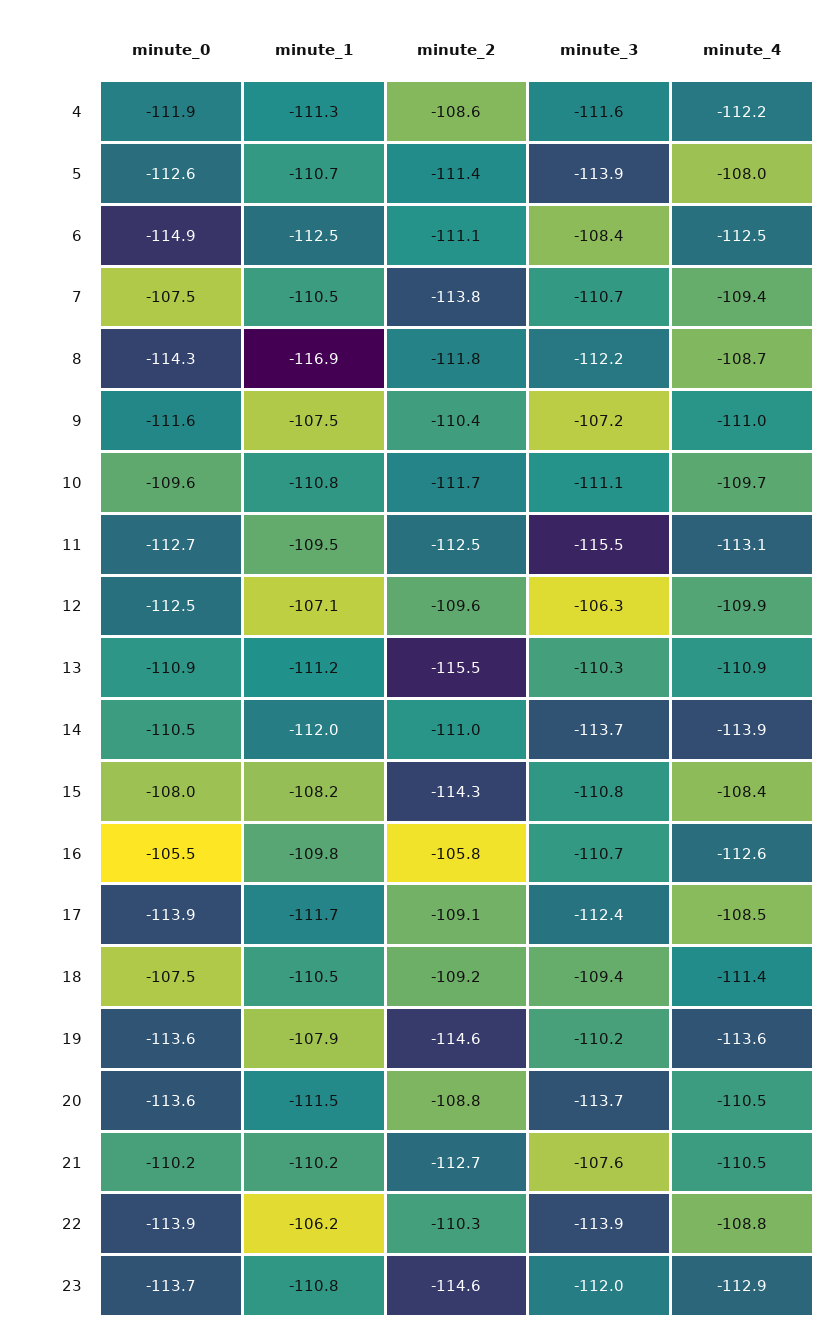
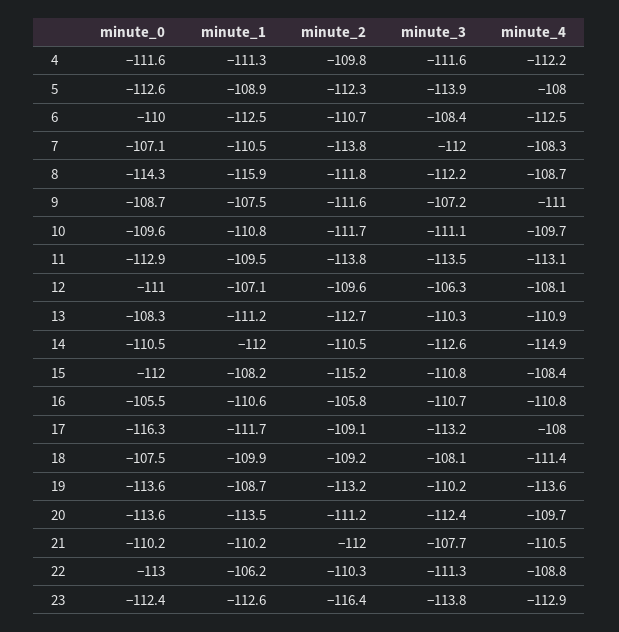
  {
    "minute_0": {
-     "4": -111.9,
+     "4": -111.6,
      "5": -112.6,
-     "6": -114.9,
+     "6": -110,
-     "7": -107.5,
+     "7": -107.1,
      "8": -114.3,
-     "9": -111.6,
+     "9": -108.7,
      "10": -109.6,
-     "11": -112.7,
+     "11": -112.9,
-     "12": -112.5,
+     "12": -111,
-     "13": -110.9,
+     "13": -108.3,
      "14": -110.5,
-     "15": -108,
+     "15": -112,
      "16": -105.5,
-     "17": -113.9,
+     "17": -116.3,
      "18": -107.5,
      "19": -113.6,
      "20": -113.6,
      "21": -110.2,
-     "22": -113.9,
+     "22": -113,
-     "23": -113.7
+     "23": -112.4
    },
    "minute_1": {
      "4": -111.3,
-     "5": -110.7,
+     "5": -108.9,
      "6": -112.5,
      "7": -110.5,
-     "8": -116.9,
+     "8": -115.9,
      "9": -107.5,
      "10": -110.8,
      "11": -109.5,
      "12": -107.1,
      "13": -111.2,
      "14": -112,
      "15": -108.2,
-     "16": -109.8,
+     "16": -110.6,
      "17": -111.7,
-     "18": -110.5,
+     "18": -109.9,
-     "19": -107.9,
+     "19": -108.7,
-     "20": -111.5,
+     "20": -113.5,
      "21": -110.2,
      "22": -106.2,
-     "23": -110.8
+     "23": -112.6
    },
    "minute_2": {
-     "4": -108.6,
+     "4": -109.8,
-     "5": -111.4,
+     "5": -112.3,
-     "6": -111.1,
+     "6": -110.7,
      "7": -113.8,
      "8": -111.8,
-     "9": -110.4,
+     "9": -111.6,
      "10": -111.7,
-     "11": -112.5,
+     "11": -113.8,
      "12": -109.6,
-     "13": -115.5,
+     "13": -112.7,
-     "14": -111,
+     "14": -110.5,
-     "15": -114.3,
+     "15": -115.2,
      "16": -105.8,
      "17": -109.1,
      "18": -109.2,
-     "19": -114.6,
+     "19": -113.2,
-     "20": -108.8,
+     "20": -111.2,
-     "21": -112.7,
+     "21": -112,
      "22": -110.3,
-     "23": -114.6
+     "23": -116.4
    },
    "minute_3": {
      "4": -111.6,
      "5": -113.9,
      "6": -108.4,
-     "7": -110.7,
+     "7": -112,
      "8": -112.2,
      "9": -107.2,
      "10": -111.1,
-     "11": -115.5,
+     "11": -113.5,
      "12": -106.3,
      "13": -110.3,
-     "14": -113.7,
+     "14": -112.6,
      "15": -110.8,
      "16": -110.7,
-     "17": -112.4,
+     "17": -113.2,
-     "18": -109.4,
+     "18": -108.1,
      "19": -110.2,
-     "20": -113.7,
+     "20": -112.4,
-     "21": -107.6,
+     "21": -107.7,
-     "22": -113.9,
+     "22": -111.3,
-     "23": -112
+     "23": -113.8
    },
    "minute_4": {
      "4": -112.2,
      "5": -108,
      "6": -112.5,
-     "7": -109.4,
+     "7": -108.3,
      "8": -108.7,
      "9": -111,
      "10": -109.7,
      "11": -113.1,
-     "12": -109.9,
+     "12": -108.1,
      "13": -110.9,
-     "14": -113.9,
+     "14": -114.9,
      "15": -108.4,
-     "16": -112.6,
+     "16": -110.8,
-     "17": -108.5,
+     "17": -108,
      "18": -111.4,
      "19": -113.6,
-     "20": -110.5,
+     "20": -109.7,
      "21": -110.5,
      "22": -108.8,
      "23": -112.9
    }
  }

